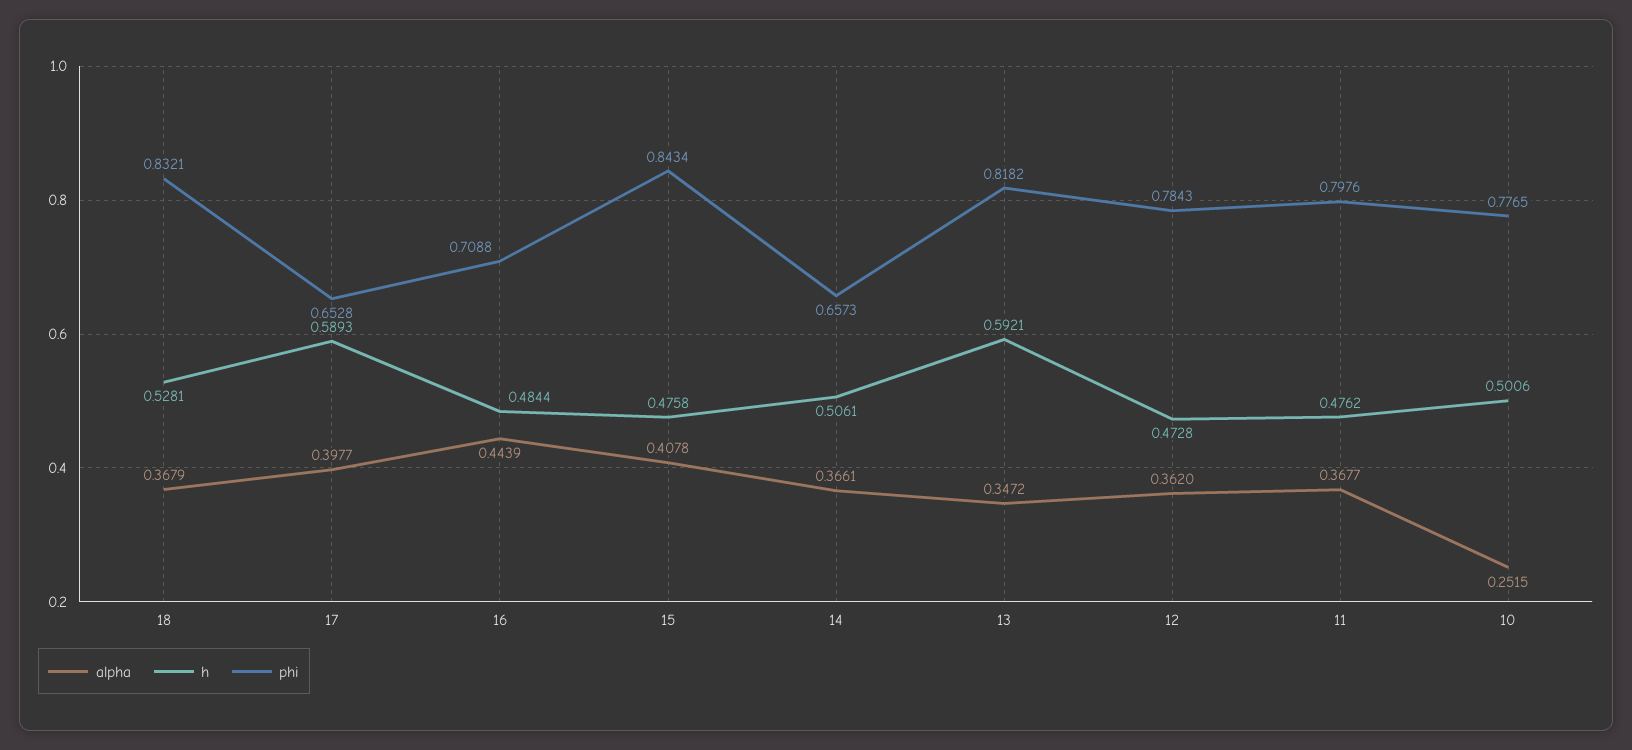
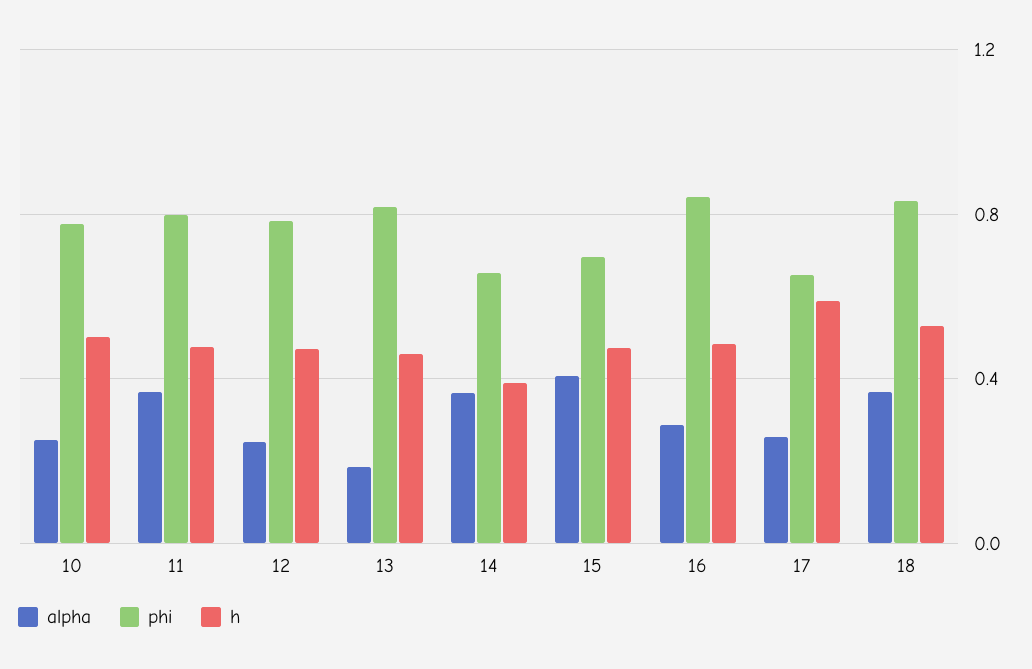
  {
    "alpha": {
      "18": 0.3679,
-     "17": 0.3977,
+     "17": 0.25,
-     "16": 0.4439,
+     "16": 0.3,
      "15": 0.4078,
      "14": 0.3661,
-     "13": 0.3472,
+     "13": 0.2,
-     "12": 0.362,
+     "12": 0.25,
      "11": 0.3677,
      "10": 0.2515
    },
    "h": {
      "18": 0.5281,
      "17": 0.5893,
      "16": 0.4844,
      "15": 0.4758,
-     "14": 0.5061,
+     "14": 0.4,
-     "13": 0.5921,
+     "13": 0.45,
      "12": 0.4728,
      "11": 0.4762,
      "10": 0.5006
    },
    "phi": {
      "18": 0.8321,
      "17": 0.6528,
-     "16": 0.7088,
+     "16": 0.85,
-     "15": 0.8434,
+     "15": 0.7,
      "14": 0.6573,
      "13": 0.8182,
      "12": 0.7843,
      "11": 0.7976,
      "10": 0.7765
    }
  }

